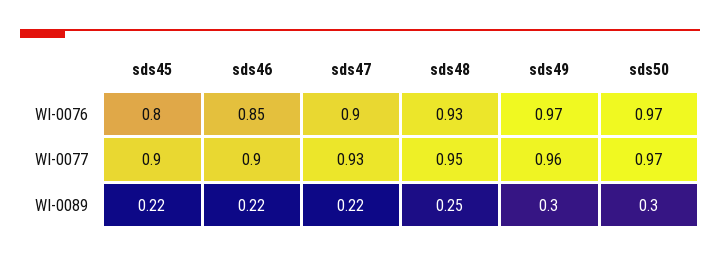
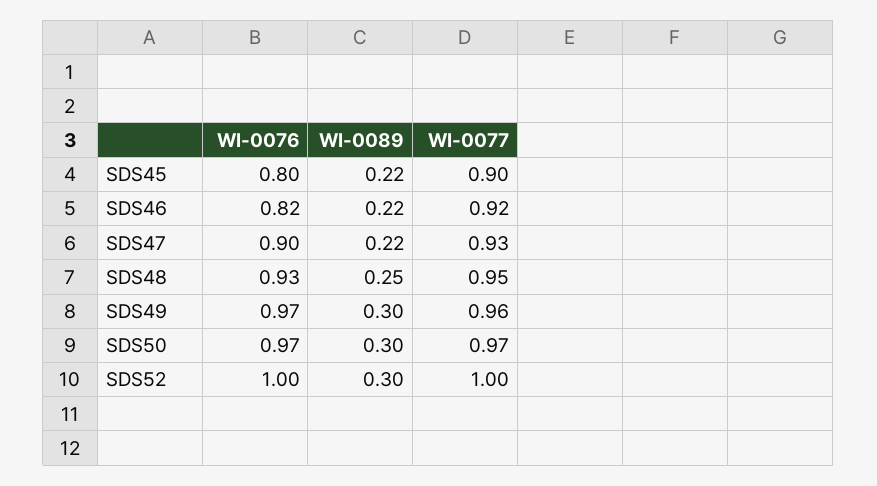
  {
    "sds45": {
      "WI-0076": 0.8,
      "WI-0077": 0.9,
      "WI-0089": 0.22
    },
    "sds46": {
-     "WI-0076": 0.85,
+     "WI-0076": 0.82,
-     "WI-0077": 0.9,
+     "WI-0077": 0.92,
      "WI-0089": 0.22
    },
    "sds47": {
      "WI-0076": 0.9,
      "WI-0077": 0.93,
      "WI-0089": 0.22
    },
    "sds48": {
      "WI-0076": 0.93,
      "WI-0077": 0.95,
      "WI-0089": 0.25
    },
    "sds49": {
      "WI-0076": 0.97,
      "WI-0077": 0.96,
      "WI-0089": 0.3
    },
    "sds50": {
      "WI-0076": 0.97,
      "WI-0077": 0.97,
      "WI-0089": 0.3
-   }
+   },
+   "SDS52": {
+     "WI-0076": 1,
+     "WI-0089": 0.3,
+     "WI-0077": 1
+   }
  }

